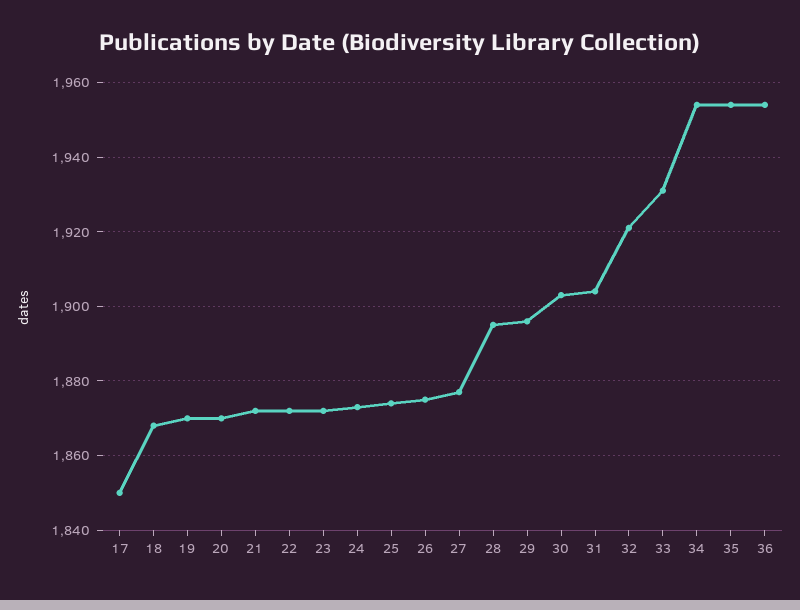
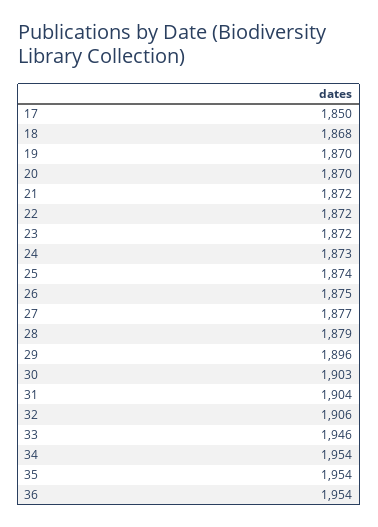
  {
    "17": 1850,
    "18": 1868,
    "19": 1870,
    "20": 1870,
    "21": 1872,
    "22": 1872,
    "23": 1872,
    "24": 1873,
    "25": 1874,
    "26": 1875,
    "27": 1877,
-   "28": 1895,
+   "28": 1879,
    "29": 1896,
    "30": 1903,
    "31": 1904,
-   "32": 1920,
+   "32": 1906,
-   "33": 1930,
+   "33": 1946,
    "34": 1954,
    "35": 1954,
    "36": 1954
  }

